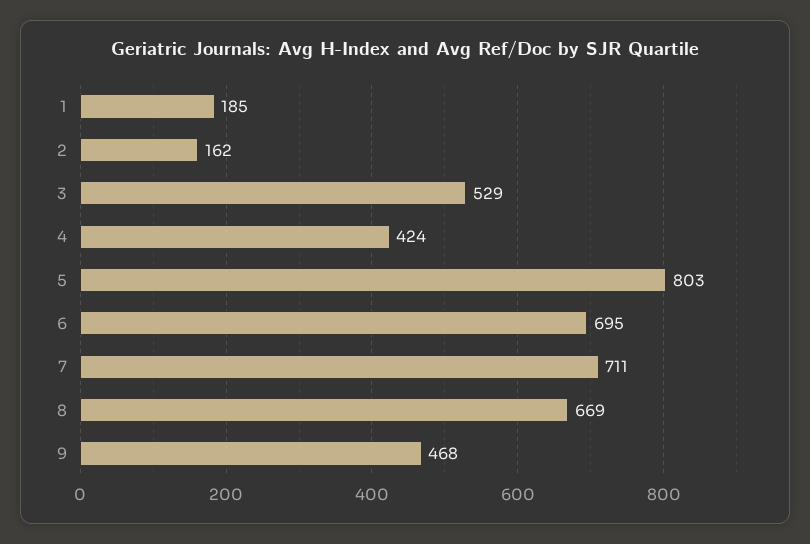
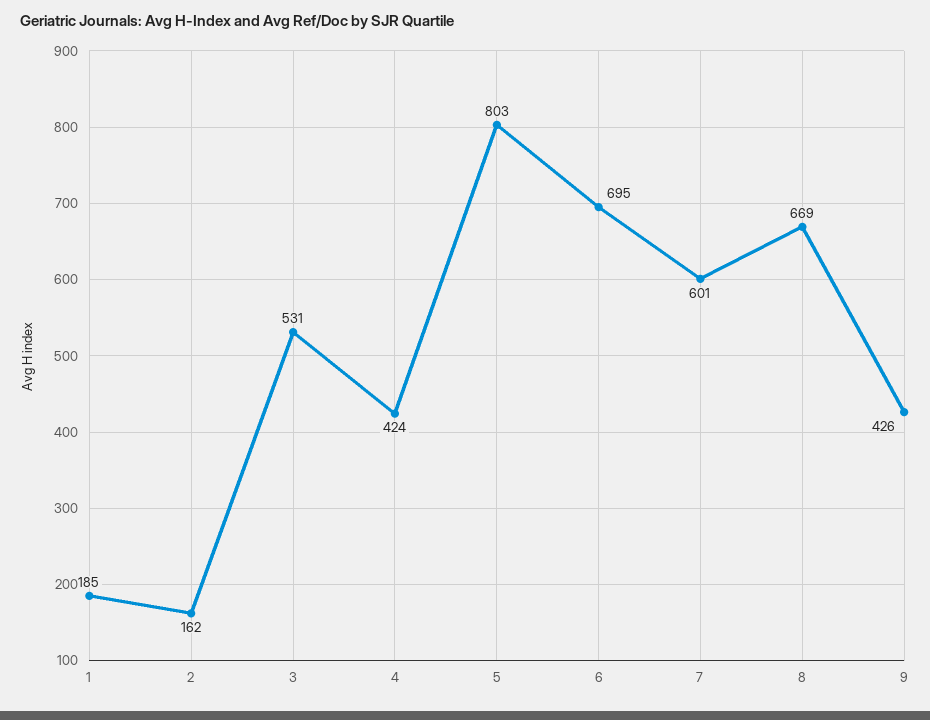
  {
    "1": 185,
    "2": 162,
-   "3": 529,
+   "3": 531,
    "4": 424,
    "5": 803,
    "6": 695,
-   "7": 711,
+   "7": 601,
    "8": 669,
-   "9": 468
+   "9": 426
  }

